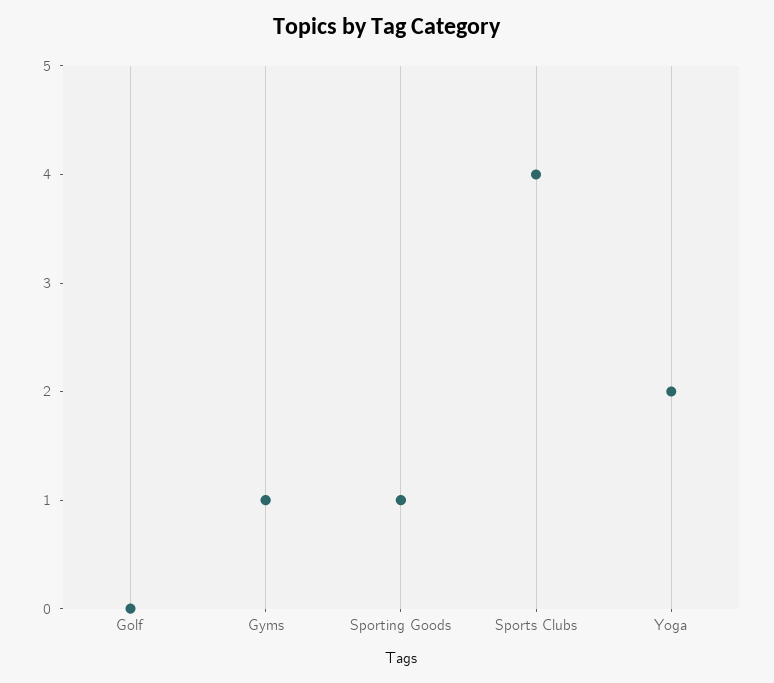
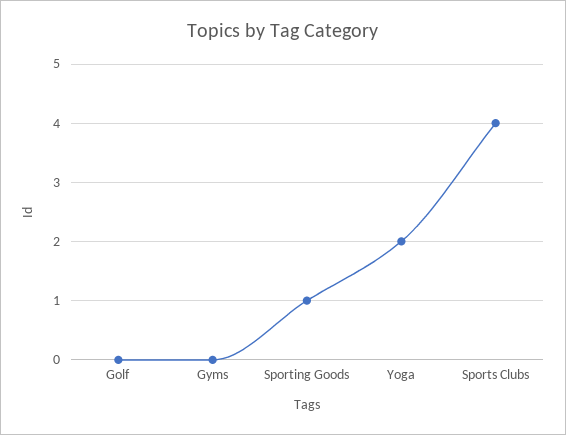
  {
    "Golf": 0,
-   "Gyms": 1,
+   "Gyms": 0,
    "Sporting Goods": 1,
    "Sports Clubs": 4,
    "Yoga": 2
  }

